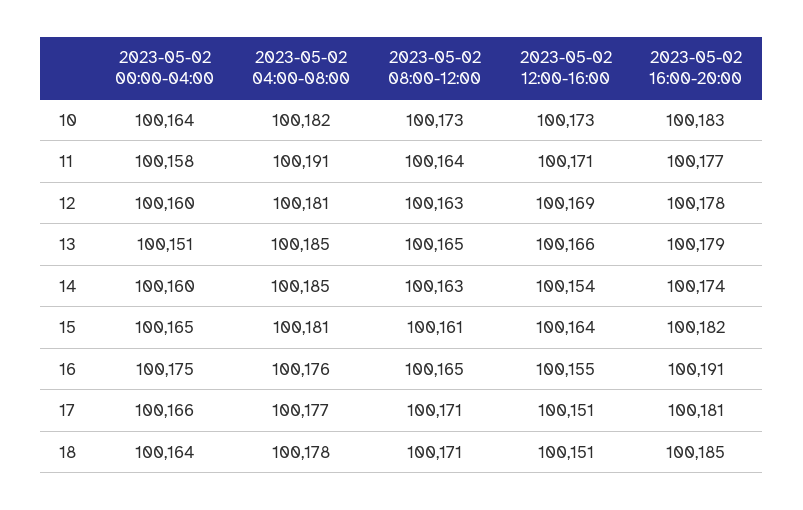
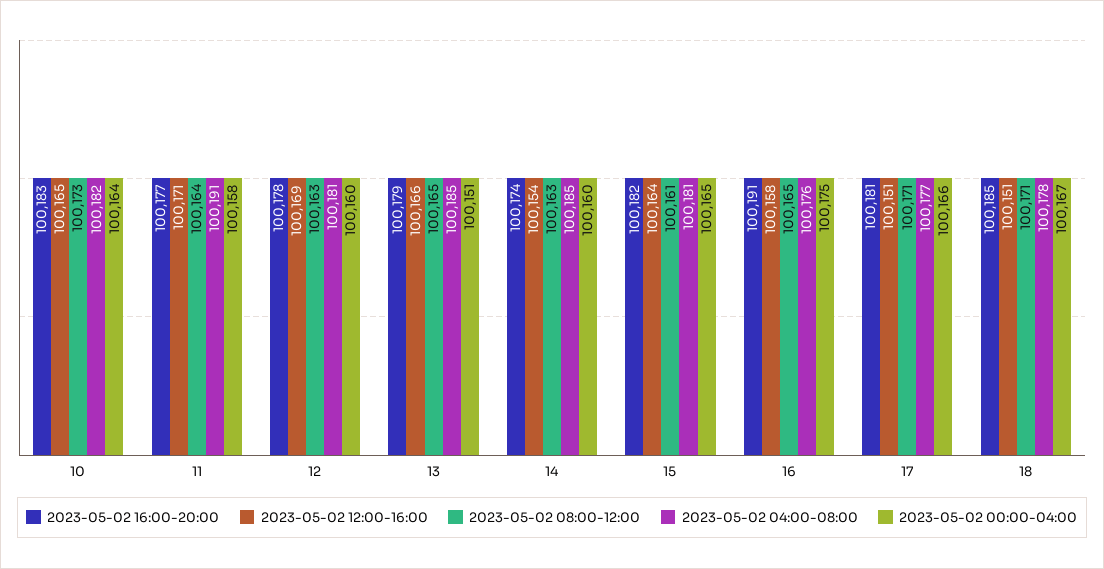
  {
    "2023-05-02 00:00-04:00": {
      "10": 100164,
      "11": 100158,
      "12": 100160,
      "13": 100151,
      "14": 100160,
      "15": 100165,
      "16": 100175,
      "17": 100166,
-     "18": 100164
+     "18": 100167
    },
    "2023-05-02 04:00-08:00": {
      "10": 100182,
      "11": 100191,
      "12": 100181,
      "13": 100185,
      "14": 100185,
      "15": 100181,
      "16": 100176,
      "17": 100177,
      "18": 100178
    },
    "2023-05-02 08:00-12:00": {
      "10": 100173,
      "11": 100164,
      "12": 100163,
      "13": 100165,
      "14": 100163,
      "15": 100161,
      "16": 100165,
      "17": 100171,
      "18": 100171
    },
    "2023-05-02 12:00-16:00": {
-     "10": 100173,
+     "10": 100165,
      "11": 100171,
      "12": 100169,
      "13": 100166,
      "14": 100154,
      "15": 100164,
-     "16": 100155,
+     "16": 100158,
      "17": 100151,
      "18": 100151
    },
    "2023-05-02 16:00-20:00": {
      "10": 100183,
      "11": 100177,
      "12": 100178,
      "13": 100179,
      "14": 100174,
      "15": 100182,
      "16": 100191,
      "17": 100181,
      "18": 100185
    }
  }

